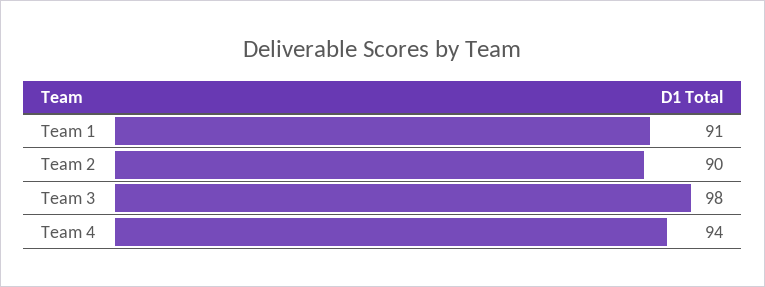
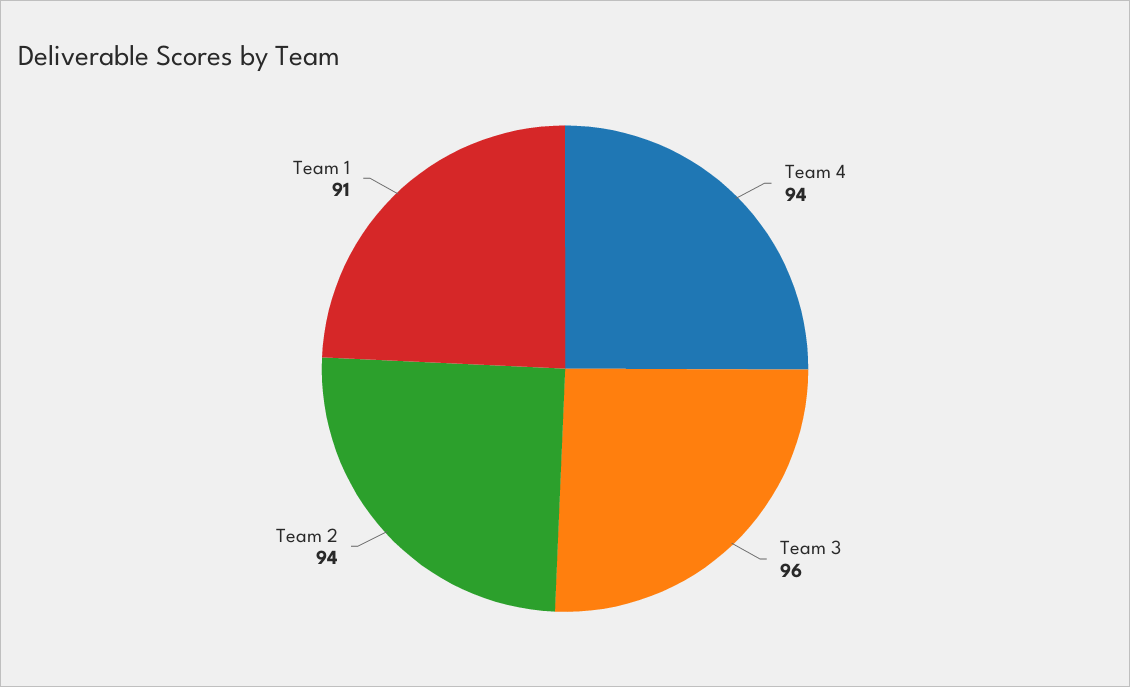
  {
    "Team 1": 91,
-   "Team 2": 90,
+   "Team 2": 94,
-   "Team 3": 98,
+   "Team 3": 96,
    "Team 4": 94
  }

